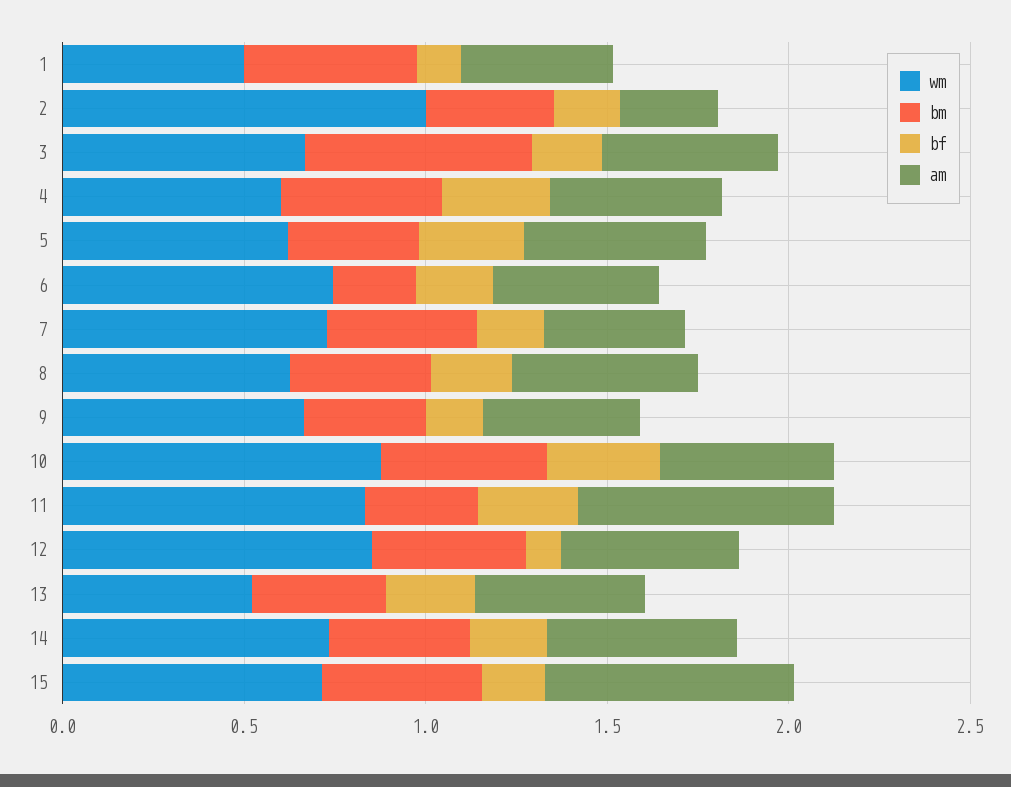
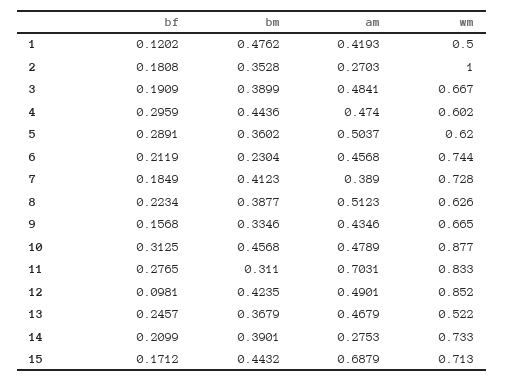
  {
    "wm": {
      "1": 0.5,
      "2": 1,
      "3": 0.667,
      "4": 0.602,
      "5": 0.62,
      "6": 0.744,
      "7": 0.728,
      "8": 0.626,
      "9": 0.665,
      "10": 0.877,
      "11": 0.833,
      "12": 0.852,
      "13": 0.522,
      "14": 0.733,
      "15": 0.713
    },
    "bm": {
      "1": 0.4762,
      "2": 0.3528,
-     "3": 0.6,
+     "3": 0.3899,
      "4": 0.4436,
      "5": 0.3602,
      "6": 0.2304,
      "7": 0.4123,
      "8": 0.3877,
      "9": 0.3346,
      "10": 0.4568,
      "11": 0.311,
      "12": 0.4235,
      "13": 0.3679,
      "14": 0.3901,
      "15": 0.4432
    },
    "bf": {
      "1": 0.1202,
      "2": 0.1808,
      "3": 0.1909,
      "4": 0.2959,
      "5": 0.2891,
      "6": 0.2119,
      "7": 0.1849,
      "8": 0.2234,
      "9": 0.1568,
      "10": 0.3125,
      "11": 0.2765,
      "12": 0.0981,
      "13": 0.2457,
      "14": 0.2099,
      "15": 0.1712
    },
    "am": {
      "1": 0.4193,
      "2": 0.2703,
      "3": 0.4841,
      "4": 0.474,
      "5": 0.5037,
      "6": 0.4568,
      "7": 0.389,
      "8": 0.5123,
      "9": 0.4346,
      "10": 0.4789,
      "11": 0.7031,
      "12": 0.4901,
      "13": 0.4679,
-     "14": 0.5,
+     "14": 0.2753,
      "15": 0.6879
    }
  }

